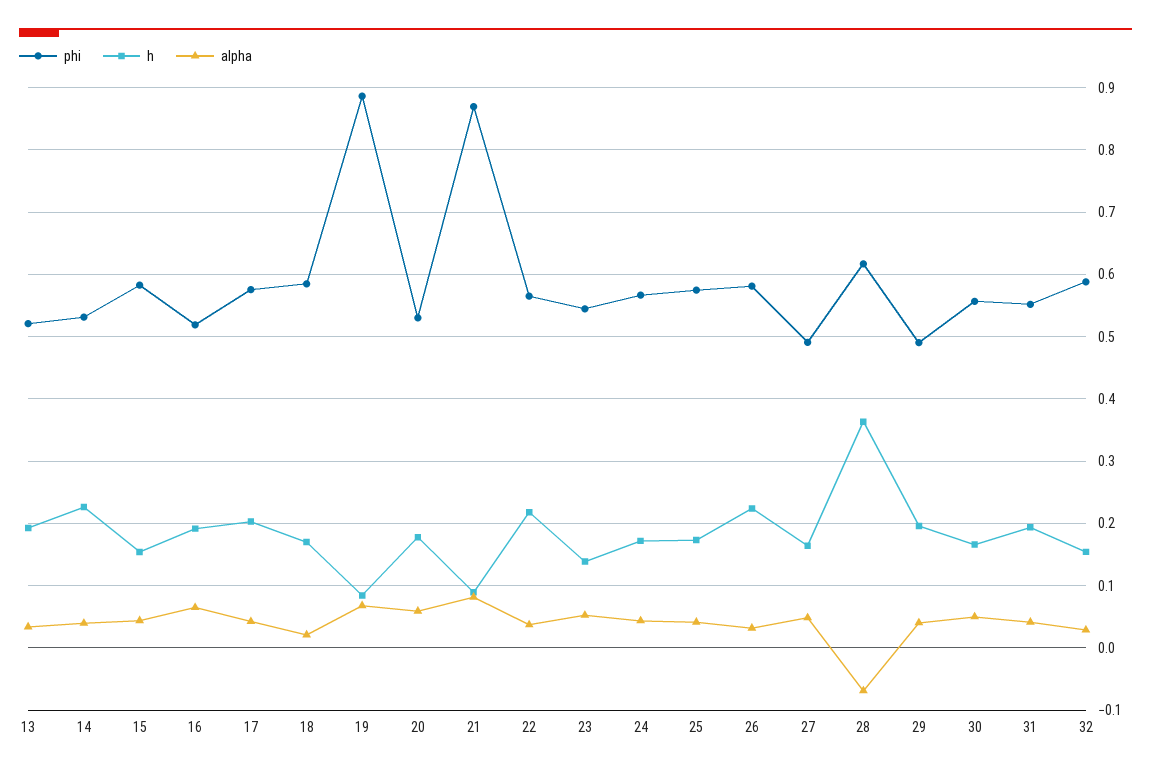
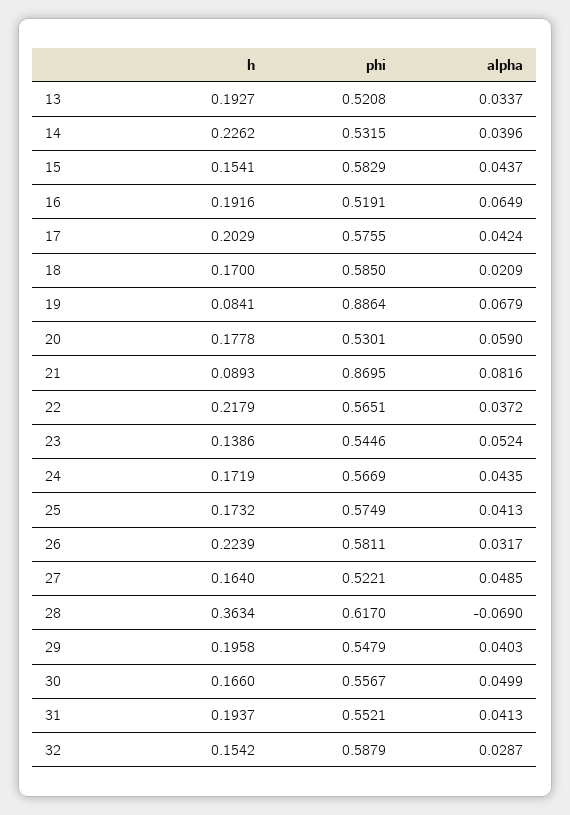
  {
    "phi": {
      "13": 0.5208,
      "14": 0.5315,
      "15": 0.5829,
      "16": 0.5191,
      "17": 0.5755,
      "18": 0.585,
      "19": 0.8864,
      "20": 0.5301,
      "21": 0.8695,
      "22": 0.5651,
      "23": 0.5446,
      "24": 0.5669,
      "25": 0.5749,
      "26": 0.5811,
-     "27": 0.49,
+     "27": 0.5221,
      "28": 0.617,
-     "29": 0.49,
+     "29": 0.5479,
      "30": 0.5567,
      "31": 0.5521,
      "32": 0.5879
    },
    "h": {
      "13": 0.1927,
      "14": 0.2262,
      "15": 0.1541,
      "16": 0.1916,
      "17": 0.2029,
      "18": 0.17,
      "19": 0.0841,
      "20": 0.1778,
      "21": 0.0893,
      "22": 0.2179,
      "23": 0.1386,
      "24": 0.1719,
      "25": 0.1732,
      "26": 0.2239,
      "27": 0.164,
      "28": 0.3634,
      "29": 0.1958,
      "30": 0.166,
      "31": 0.1937,
      "32": 0.1542
    },
    "alpha": {
      "13": 0.0337,
      "14": 0.0396,
      "15": 0.0437,
      "16": 0.0649,
      "17": 0.0424,
      "18": 0.0209,
      "19": 0.0679,
      "20": 0.059,
      "21": 0.0816,
      "22": 0.0372,
      "23": 0.0524,
      "24": 0.0435,
      "25": 0.0413,
      "26": 0.0317,
      "27": 0.0485,
      "28": -0.069,
      "29": 0.0403,
      "30": 0.0499,
      "31": 0.0413,
      "32": 0.0287
    }
  }

